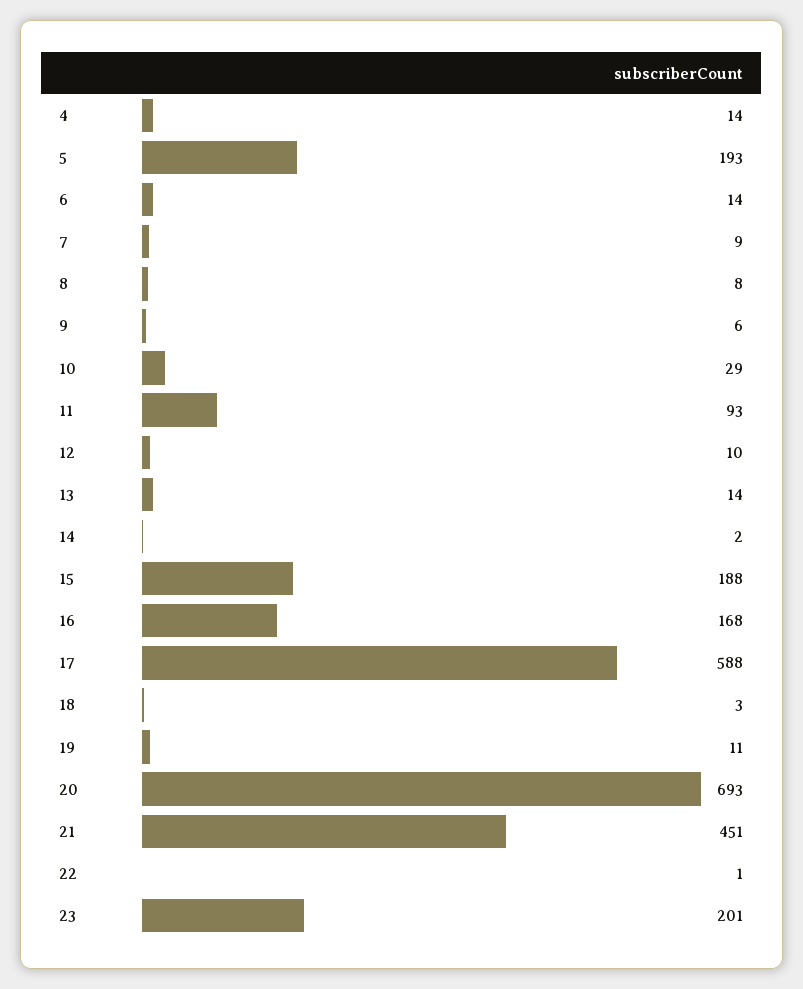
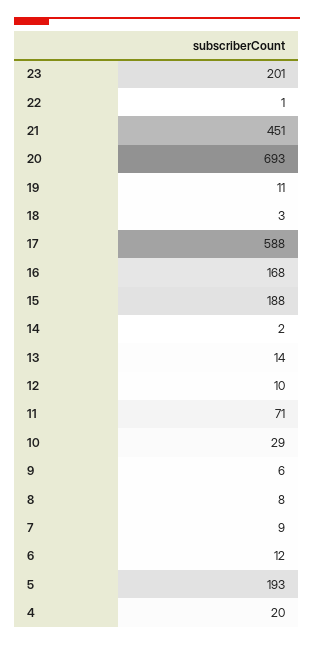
  {
-   "4": 14,
+   "4": 20,
    "5": 193,
-   "6": 14,
+   "6": 12,
    "7": 9,
    "8": 8,
    "9": 6,
    "10": 29,
-   "11": 93,
+   "11": 71,
    "12": 10,
    "13": 14,
    "14": 2,
    "15": 188,
    "16": 168,
    "17": 588,
    "18": 3,
    "19": 11,
    "20": 693,
    "21": 451,
    "22": 1,
    "23": 201
  }

